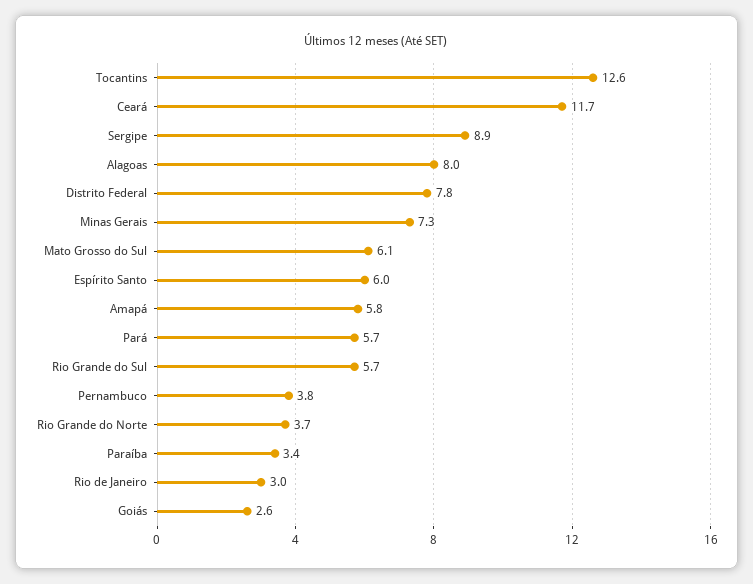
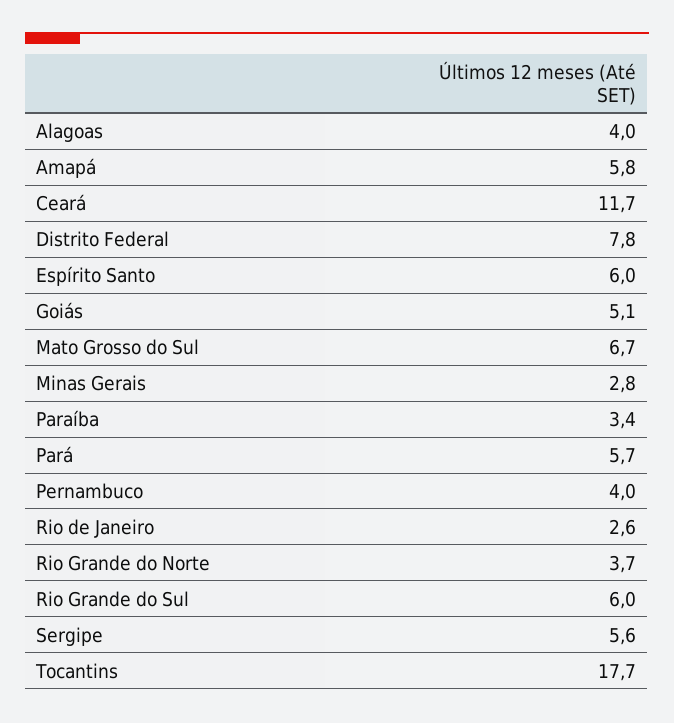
  {
-   "Tocantins": 12.6,
+   "Tocantins": 17.7,
    "Ceará": 11.7,
-   "Sergipe": 8.9,
+   "Sergipe": 5.6,
-   "Alagoas": 8,
+   "Alagoas": 4,
    "Distrito Federal": 7.8,
-   "Minas Gerais": 7.3,
+   "Minas Gerais": 2.8,
-   "Mato Grosso do Sul": 6.1,
+   "Mato Grosso do Sul": 6.7,
    "Espírito Santo": 6,
    "Amapá": 5.8,
    "Pará": 5.7,
-   "Rio Grande do Sul": 5.7,
+   "Rio Grande do Sul": 6,
-   "Pernambuco": 3.8,
+   "Pernambuco": 4,
    "Rio Grande do Norte": 3.7,
    "Paraíba": 3.4,
-   "Rio de Janeiro": 3,
+   "Rio de Janeiro": 2.6,
-   "Goiás": 2.6
+   "Goiás": 5.1
  }

